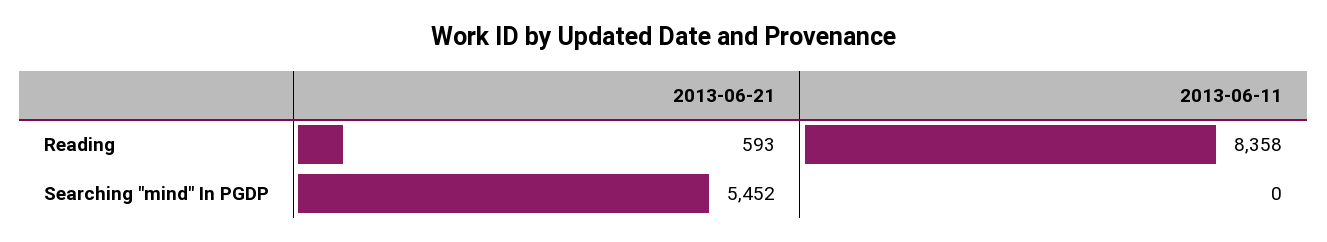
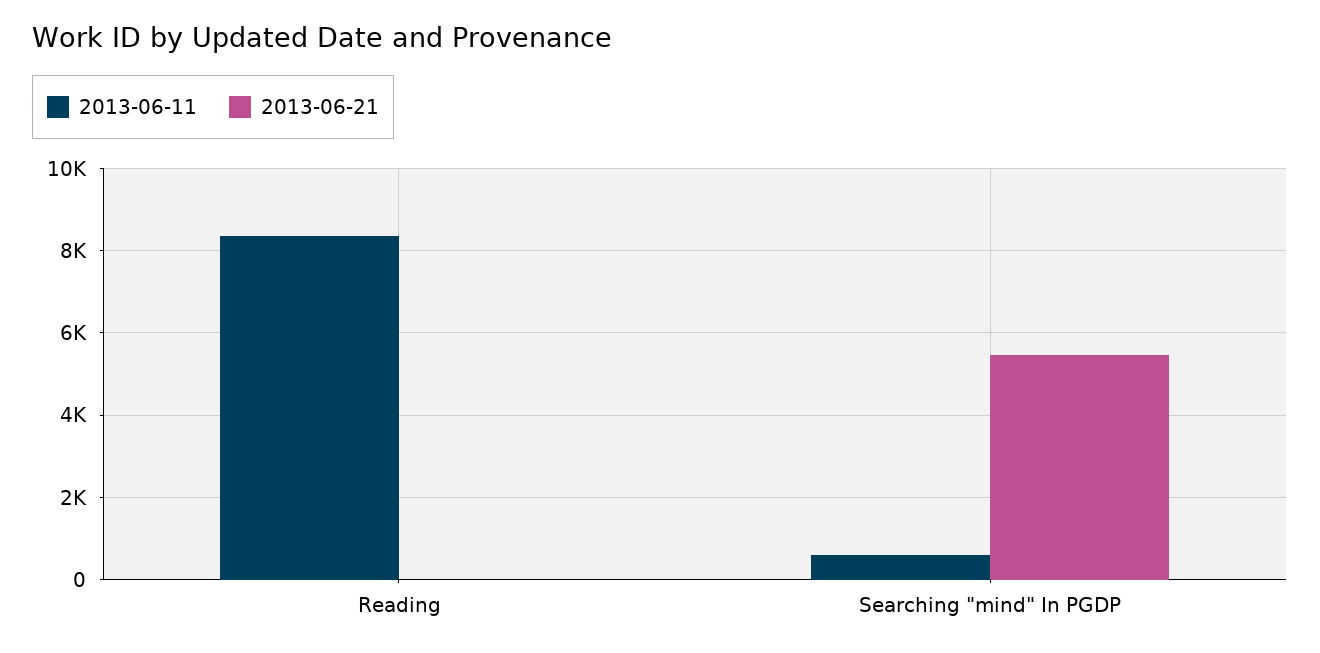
  {
    "2013-06-21": {
-     "Reading": 593,
+     "Reading": 0,
      "Searching \"mind\" In PGDP": 5452
    },
    "2013-06-11": {
      "Reading": 8358,
-     "Searching \"mind\" In PGDP": 0
+     "Searching \"mind\" In PGDP": 600
    }
  }

